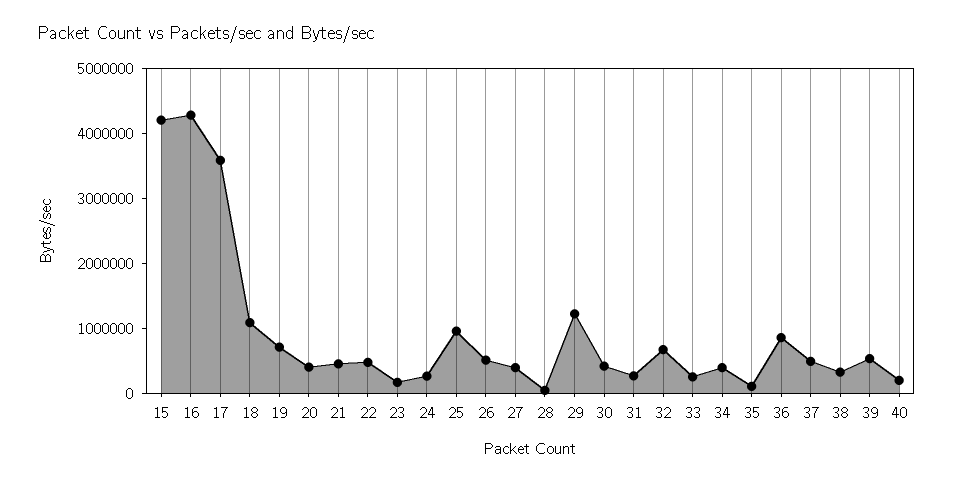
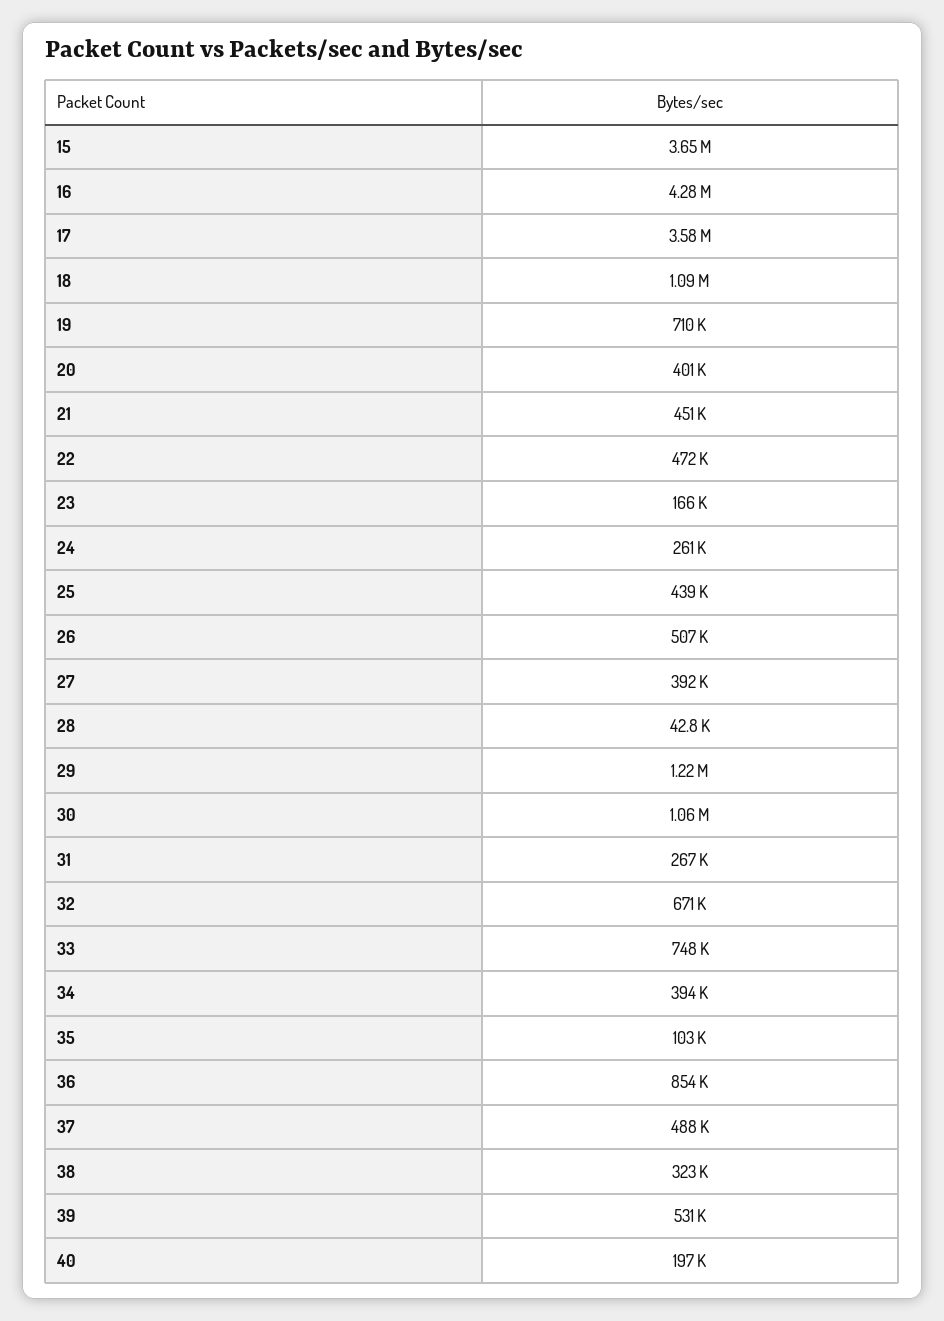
  {
-   "15": 4200000,
+   "15": 3650000,
    "16": 4280000,
    "17": 3580000,
    "18": 1090000,
    "19": 710000,
    "20": 401000,
    "21": 451000,
    "22": 472000,
    "23": 166000,
    "24": 261000,
-   "25": 1000000,
+   "25": 439000,
    "26": 507000,
    "27": 392000,
    "28": 42800,
    "29": 1220000,
-   "30": 400000,
+   "30": 1060000,
    "31": 267000,
    "32": 671000,
-   "33": 200000,
+   "33": 748000,
    "34": 394000,
    "35": 103000,
    "36": 854000,
    "37": 488000,
    "38": 323000,
    "39": 531000,
    "40": 197000
  }

